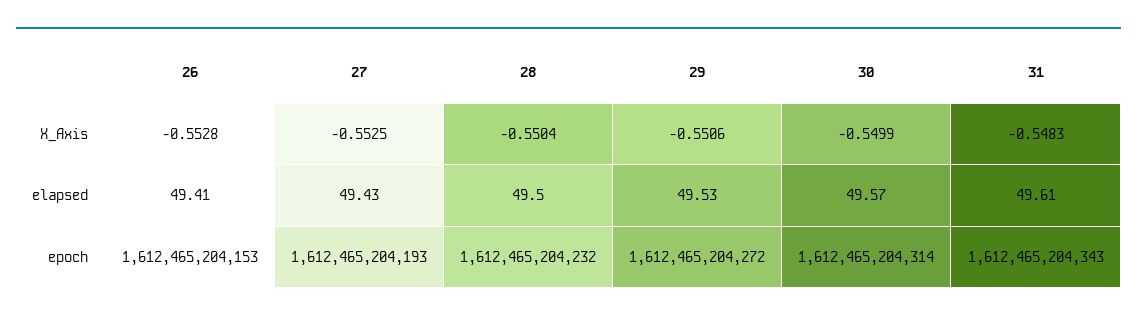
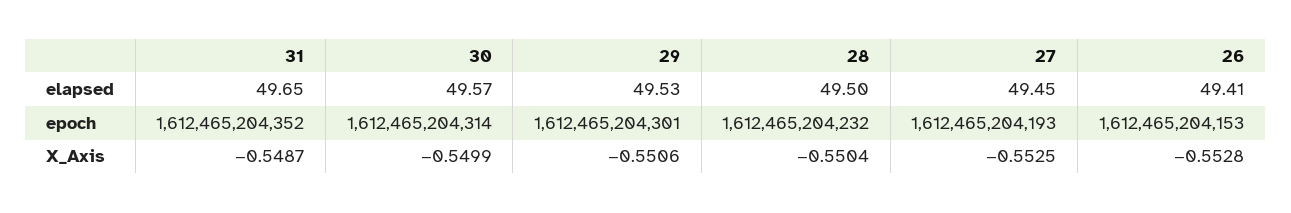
  {
    "26": {
      "X_Axis": -0.5528,
      "elapsed": 49.41,
      "epoch": 1612465204153
    },
    "27": {
      "X_Axis": -0.5525,
-     "elapsed": 49.43,
+     "elapsed": 49.45,
      "epoch": 1612465204193
    },
    "28": {
      "X_Axis": -0.5504,
      "elapsed": 49.5,
      "epoch": 1612465204232
    },
    "29": {
      "X_Axis": -0.5506,
      "elapsed": 49.53,
-     "epoch": 1612465204272
+     "epoch": 1612465204301
    },
    "30": {
      "X_Axis": -0.5499,
      "elapsed": 49.57,
      "epoch": 1612465204314
    },
    "31": {
-     "X_Axis": -0.5483,
+     "X_Axis": -0.5487,
-     "elapsed": 49.61,
+     "elapsed": 49.65,
-     "epoch": 1612465204343
+     "epoch": 1612465204352
    }
  }

